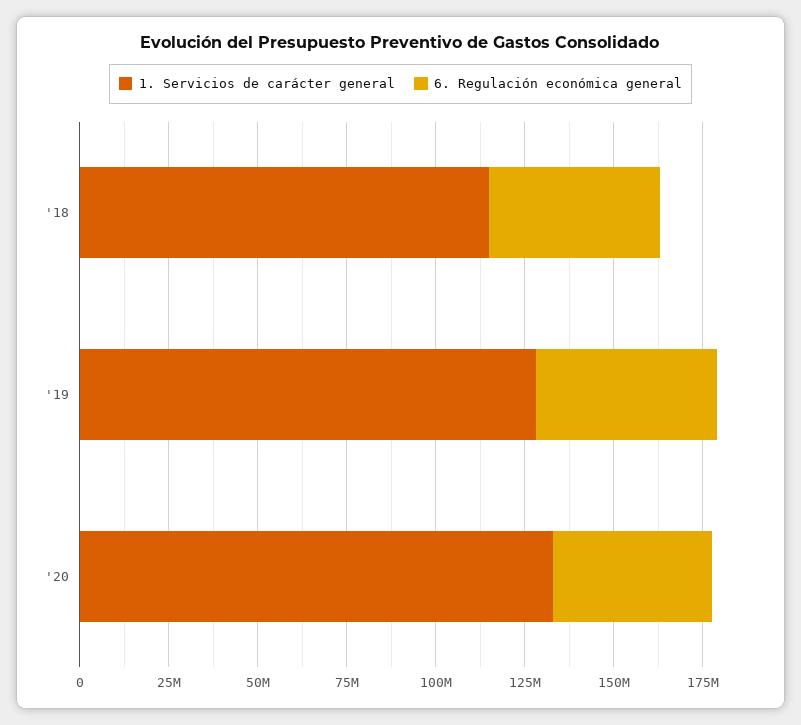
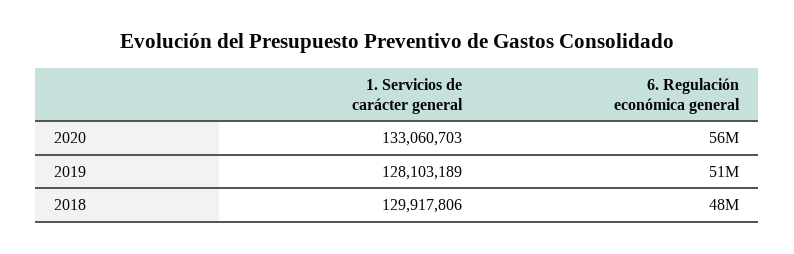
  {
    "1. Servicios de carácter general": {
-     "'18": 115000000,
+     "'18": 129917806,
      "'19": 128103189,
      "'20": 133060703
    },
    "6. Regulación económica general": {
      "'18": 48000000,
      "'19": 51000000,
-     "'20": 45000000
+     "'20": 56000000
    }
  }

